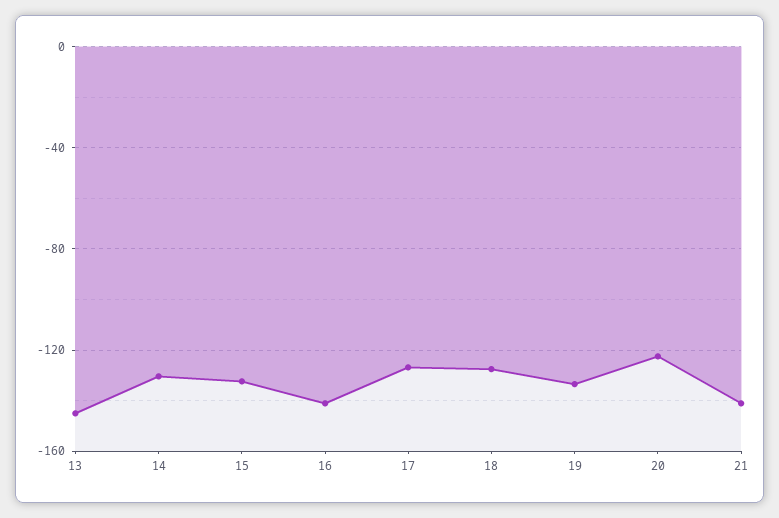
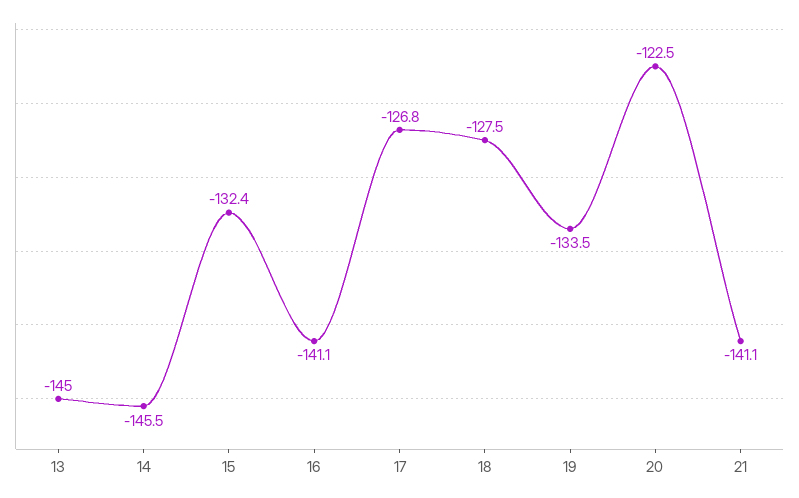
  {
    "13": -145,
-   "14": -130,
+   "14": -145.5,
    "15": -132.4,
    "16": -141.1,
    "17": -126.8,
    "18": -127.5,
    "19": -133.5,
    "20": -122.5,
    "21": -141.1
  }

